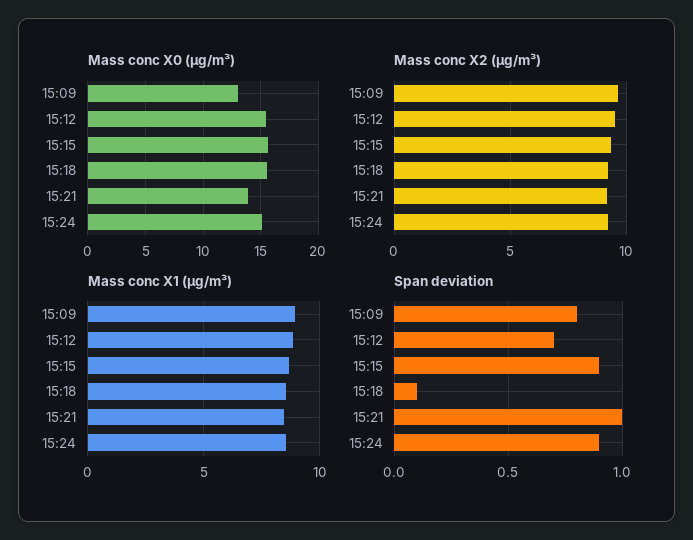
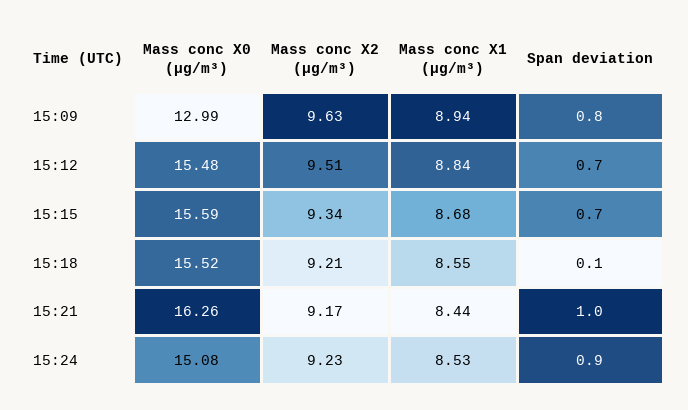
  {
    "Mass conc X0 (μg/m³)": {
      "15:09": 12.99,
      "15:12": 15.48,
      "15:15": 15.59,
      "15:18": 15.52,
-     "15:21": 14,
+     "15:21": 16.26,
      "15:24": 15.08
    },
    "Mass conc X2 (μg/m³)": {
      "15:09": 9.63,
      "15:12": 9.51,
      "15:15": 9.34,
      "15:18": 9.21,
      "15:21": 9.17,
      "15:24": 9.23
    },
    "Mass conc X1 (μg/m³)": {
      "15:09": 8.94,
      "15:12": 8.84,
      "15:15": 8.68,
      "15:18": 8.55,
      "15:21": 8.44,
      "15:24": 8.53
    },
    "Span deviation": {
      "15:09": 0.8,
      "15:12": 0.7,
-     "15:15": 0.9,
+     "15:15": 0.7,
      "15:18": 0.1,
      "15:21": 1,
      "15:24": 0.9
    }
  }

